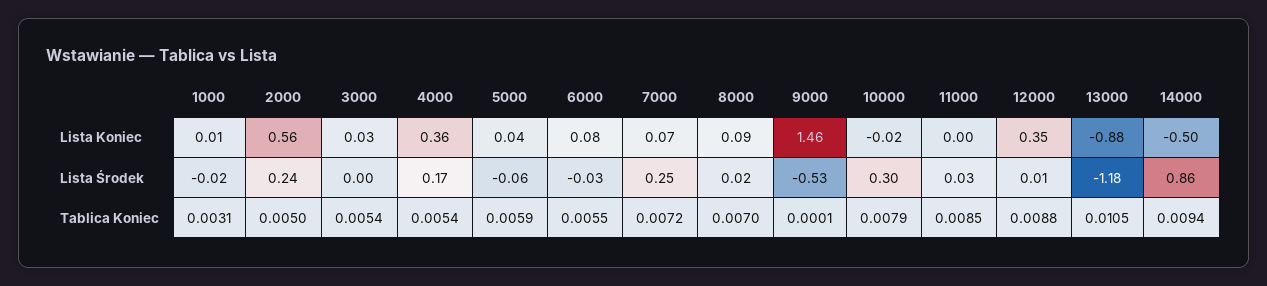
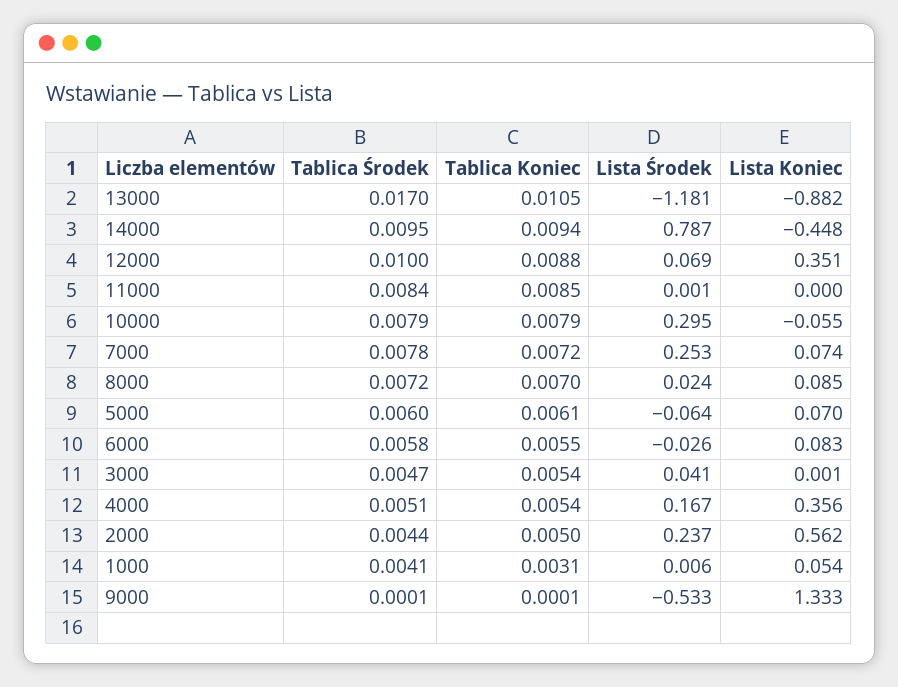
  {
    "1000": {
-     "Lista Koniec": 0.01,
+     "Lista Koniec": 0.054,
-     "Lista Środek": -0.02,
+     "Lista Środek": 0.006,
-     "Tablica Koniec": 0.0031
+     "Tablica Koniec": 0.0031,
+     "Tablica Środek": 0.0041
    },
    "2000": {
      "Lista Koniec": 0.562,
      "Lista Środek": 0.237,
-     "Tablica Koniec": 0.005
+     "Tablica Koniec": 0.005,
+     "Tablica Środek": 0.0044
    },
    "3000": {
-     "Lista Koniec": 0.03,
+     "Lista Koniec": 0.001,
-     "Lista Środek": 0,
+     "Lista Środek": 0.041,
-     "Tablica Koniec": 0.0054
+     "Tablica Koniec": 0.0054,
+     "Tablica Środek": 0.0047
    },
    "4000": {
      "Lista Koniec": 0.356,
      "Lista Środek": 0.167,
-     "Tablica Koniec": 0.0054
+     "Tablica Koniec": 0.0054,
+     "Tablica Środek": 0.0051
    },
    "5000": {
-     "Lista Koniec": 0.04,
+     "Lista Koniec": 0.07,
      "Lista Środek": -0.064,
-     "Tablica Koniec": 0.0059
+     "Tablica Koniec": 0.0061,
+     "Tablica Środek": 0.006
    },
    "6000": {
      "Lista Koniec": 0.083,
      "Lista Środek": -0.026,
-     "Tablica Koniec": 0.0055
+     "Tablica Koniec": 0.0055,
+     "Tablica Środek": 0.0058
    },
    "7000": {
      "Lista Koniec": 0.074,
      "Lista Środek": 0.253,
-     "Tablica Koniec": 0.0072
+     "Tablica Koniec": 0.0072,
+     "Tablica Środek": 0.0078
    },
    "8000": {
      "Lista Koniec": 0.085,
      "Lista Środek": 0.024,
-     "Tablica Koniec": 0.007
+     "Tablica Koniec": 0.007,
+     "Tablica Środek": 0.0072
    },
    "9000": {
-     "Lista Koniec": 1.46,
+     "Lista Koniec": 1.333,
      "Lista Środek": -0.533,
-     "Tablica Koniec": 0.0001
+     "Tablica Koniec": 0.0001,
+     "Tablica Środek": 0.0001
    },
    "10000": {
-     "Lista Koniec": -0.02,
+     "Lista Koniec": -0.055,
      "Lista Środek": 0.295,
-     "Tablica Koniec": 0.0079
+     "Tablica Koniec": 0.0079,
+     "Tablica Środek": 0.0079
    },
    "11000": {
      "Lista Koniec": 0,
-     "Lista Środek": 0.03,
+     "Lista Środek": 0.001,
-     "Tablica Koniec": 0.0085
+     "Tablica Koniec": 0.0085,
+     "Tablica Środek": 0.0084
    },
    "12000": {
      "Lista Koniec": 0.351,
-     "Lista Środek": 0.01,
+     "Lista Środek": 0.069,
-     "Tablica Koniec": 0.0088
+     "Tablica Koniec": 0.0088,
+     "Tablica Środek": 0.01
    },
    "13000": {
      "Lista Koniec": -0.882,
      "Lista Środek": -1.181,
-     "Tablica Koniec": 0.0105
+     "Tablica Koniec": 0.0105,
+     "Tablica Środek": 0.017
    },
    "14000": {
-     "Lista Koniec": -0.5,
+     "Lista Koniec": -0.448,
-     "Lista Środek": 0.86,
+     "Lista Środek": 0.787,
-     "Tablica Koniec": 0.0094
+     "Tablica Koniec": 0.0094,
+     "Tablica Środek": 0.0095
    }
  }

